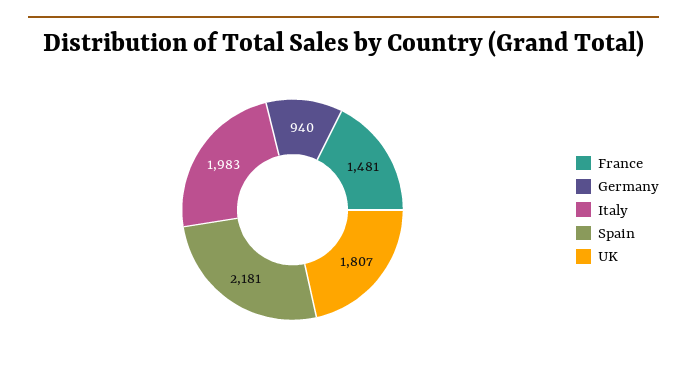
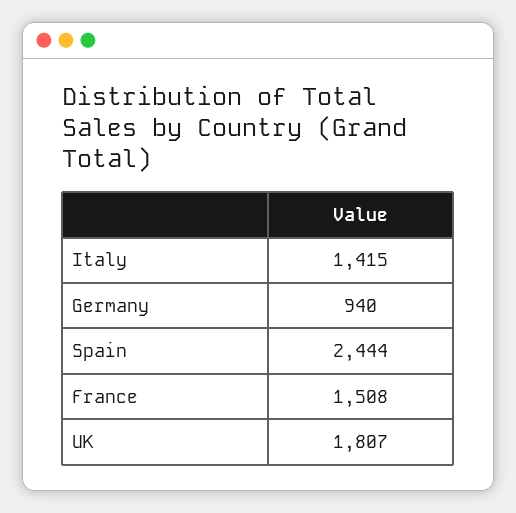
  {
-   "France": 1481,
+   "France": 1508,
    "Germany": 940,
-   "Italy": 1983,
+   "Italy": 1415,
-   "Spain": 2181,
+   "Spain": 2444,
    "UK": 1807
  }

